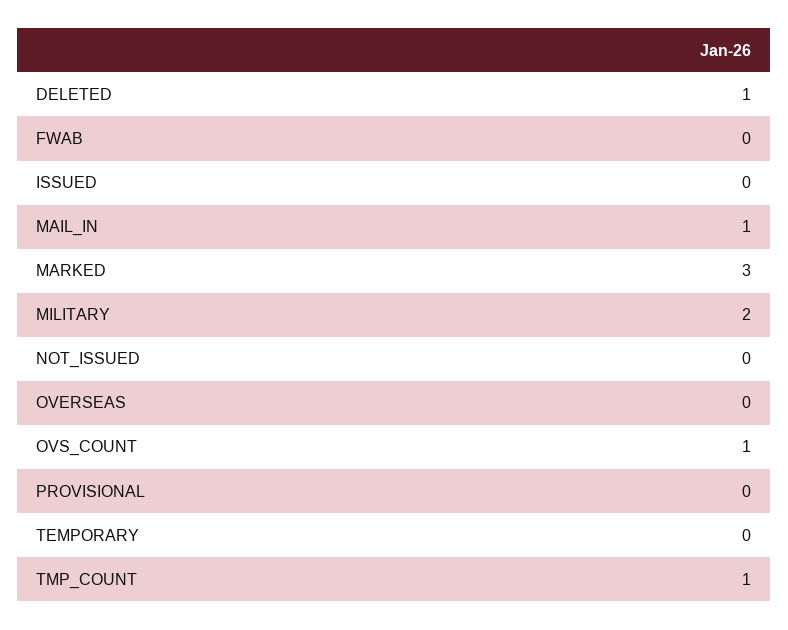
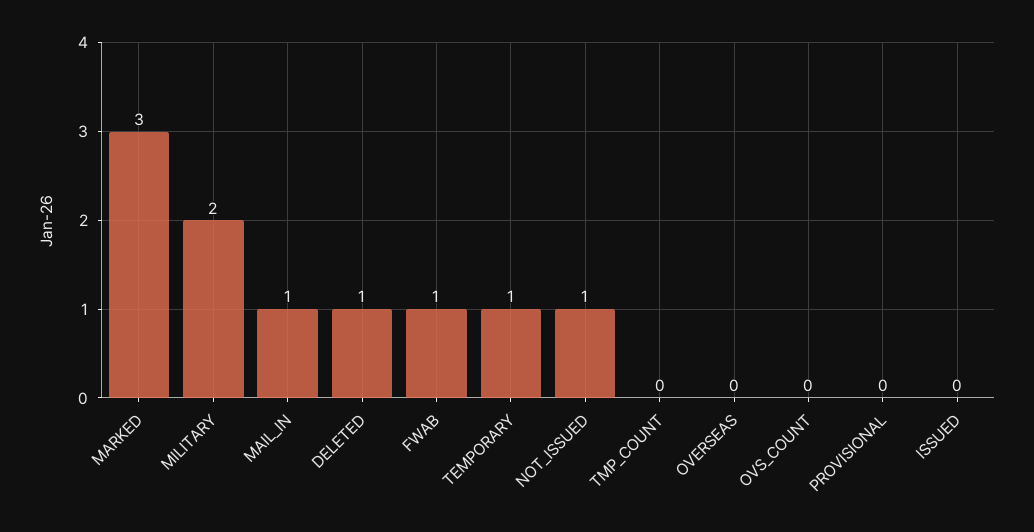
  {
    "DELETED": 1,
-   "FWAB": 0,
+   "FWAB": 1,
    "ISSUED": 0,
    "MAIL_IN": 1,
    "MARKED": 3,
    "MILITARY": 2,
-   "NOT_ISSUED": 0,
+   "NOT_ISSUED": 1,
    "OVERSEAS": 0,
-   "OVS_COUNT": 1,
+   "OVS_COUNT": 0,
    "PROVISIONAL": 0,
-   "TEMPORARY": 0,
+   "TEMPORARY": 1,
-   "TMP_COUNT": 1
+   "TMP_COUNT": 0
  }

